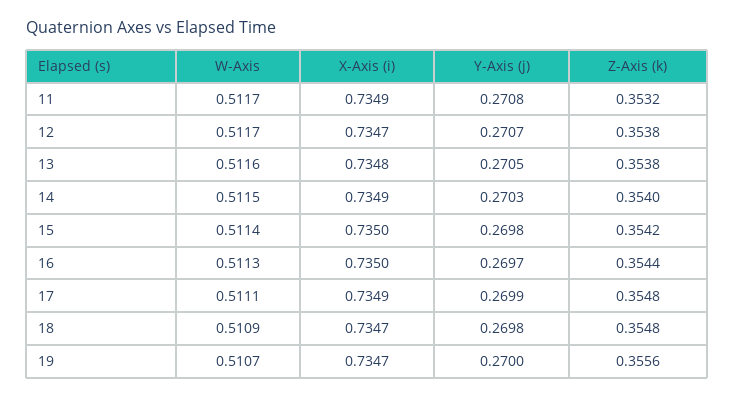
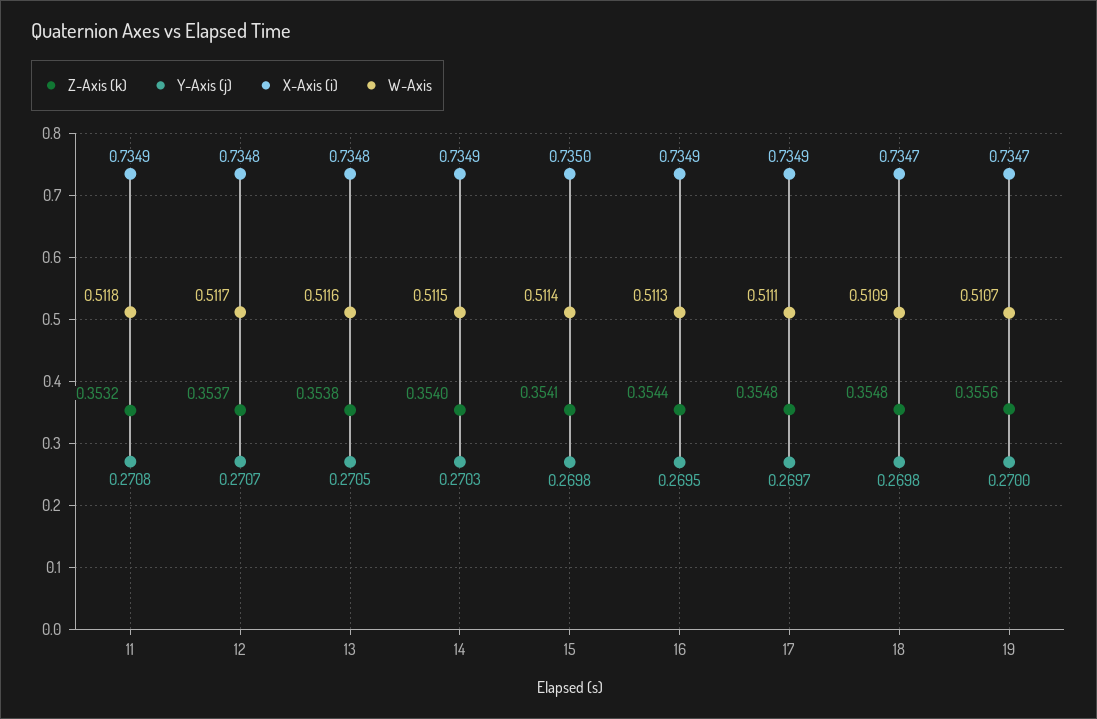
  {
    "W-Axis": {
-     "11": 0.5117,
+     "11": 0.5118,
      "12": 0.5117,
      "13": 0.5116,
      "14": 0.5115,
      "15": 0.5114,
      "16": 0.5113,
      "17": 0.5111,
      "18": 0.5109,
      "19": 0.5107
    },
    "X-Axis (i)": {
      "11": 0.7349,
-     "12": 0.7347,
+     "12": 0.7348,
      "13": 0.7348,
      "14": 0.7349,
      "15": 0.735,
-     "16": 0.735,
+     "16": 0.7349,
      "17": 0.7349,
      "18": 0.7347,
      "19": 0.7347
    },
    "Y-Axis (j)": {
      "11": 0.2708,
      "12": 0.2707,
      "13": 0.2705,
      "14": 0.2703,
      "15": 0.2698,
-     "16": 0.2697,
+     "16": 0.2695,
-     "17": 0.2699,
+     "17": 0.2697,
      "18": 0.2698,
      "19": 0.27
    },
    "Z-Axis (k)": {
      "11": 0.3532,
-     "12": 0.3538,
+     "12": 0.3537,
      "13": 0.3538,
      "14": 0.354,
-     "15": 0.3542,
+     "15": 0.3541,
      "16": 0.3544,
      "17": 0.3548,
      "18": 0.3548,
      "19": 0.3556
    }
  }

